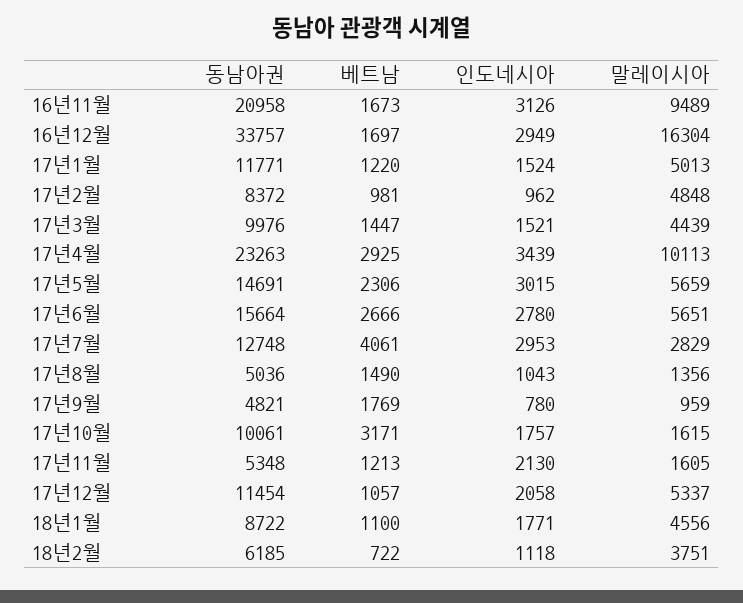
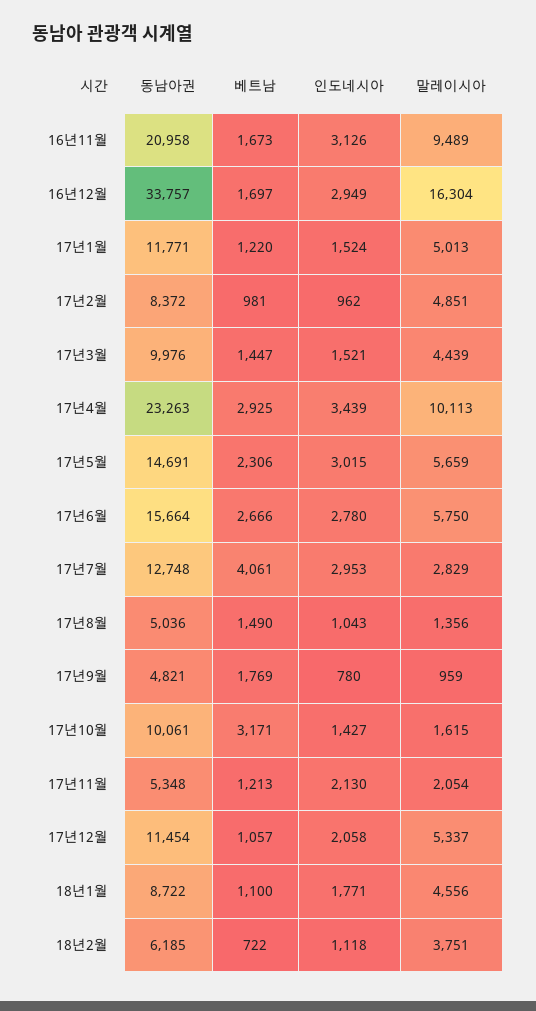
  {
    "동남아권": {
      "16년11월": 20958,
      "16년12월": 33757,
      "17년1월": 11771,
      "17년2월": 8372,
      "17년3월": 9976,
      "17년4월": 23263,
      "17년5월": 14691,
      "17년6월": 15664,
      "17년7월": 12748,
      "17년8월": 5036,
      "17년9월": 4821,
      "17년10월": 10061,
      "17년11월": 5348,
      "17년12월": 11454,
      "18년1월": 8722,
      "18년2월": 6185
    },
    "베트남": {
      "16년11월": 1673,
      "16년12월": 1697,
      "17년1월": 1220,
      "17년2월": 981,
      "17년3월": 1447,
      "17년4월": 2925,
      "17년5월": 2306,
      "17년6월": 2666,
      "17년7월": 4061,
      "17년8월": 1490,
      "17년9월": 1769,
      "17년10월": 3171,
      "17년11월": 1213,
      "17년12월": 1057,
      "18년1월": 1100,
      "18년2월": 722
    },
    "인도네시아": {
      "16년11월": 3126,
      "16년12월": 2949,
      "17년1월": 1524,
      "17년2월": 962,
      "17년3월": 1521,
      "17년4월": 3439,
      "17년5월": 3015,
      "17년6월": 2780,
      "17년7월": 2953,
      "17년8월": 1043,
      "17년9월": 780,
-     "17년10월": 1757,
+     "17년10월": 1427,
      "17년11월": 2130,
      "17년12월": 2058,
      "18년1월": 1771,
      "18년2월": 1118
    },
    "말레이시아": {
      "16년11월": 9489,
      "16년12월": 16304,
      "17년1월": 5013,
-     "17년2월": 4848,
+     "17년2월": 4851,
      "17년3월": 4439,
      "17년4월": 10113,
      "17년5월": 5659,
-     "17년6월": 5651,
+     "17년6월": 5750,
      "17년7월": 2829,
      "17년8월": 1356,
      "17년9월": 959,
      "17년10월": 1615,
-     "17년11월": 1605,
+     "17년11월": 2054,
      "17년12월": 5337,
      "18년1월": 4556,
      "18년2월": 3751
    }
  }

